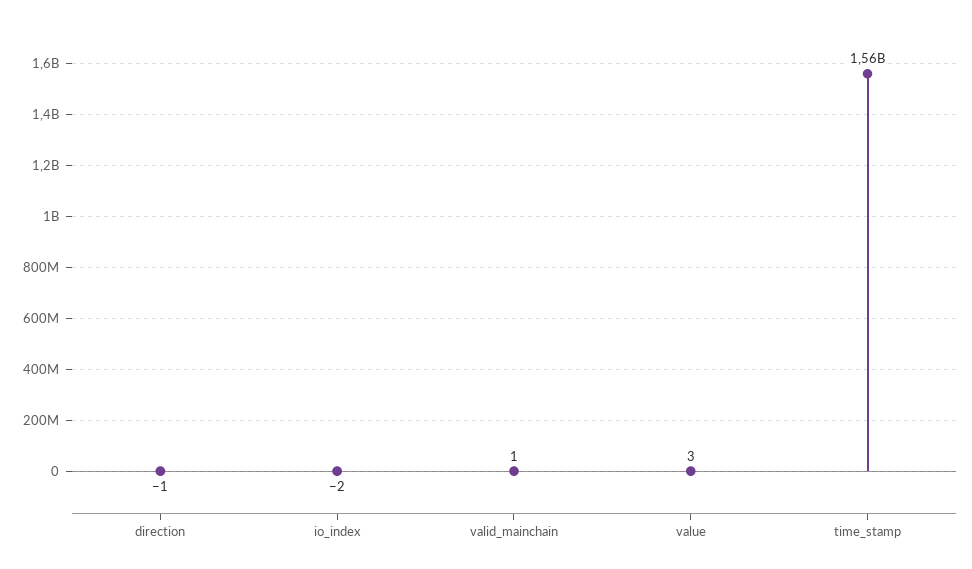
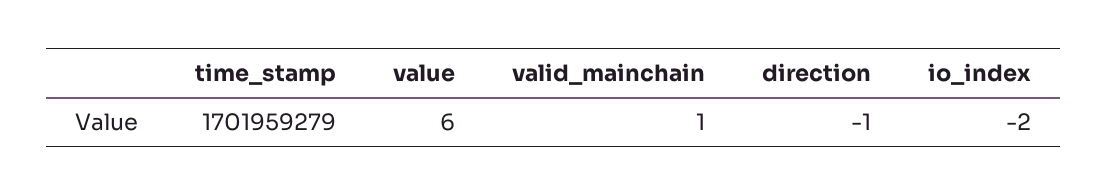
  {
    "direction": -1,
    "io_index": -2,
    "valid_mainchain": 1,
-   "value": 3,
+   "value": 6,
-   "time_stamp": 1560000000
+   "time_stamp": 1701959279
  }

